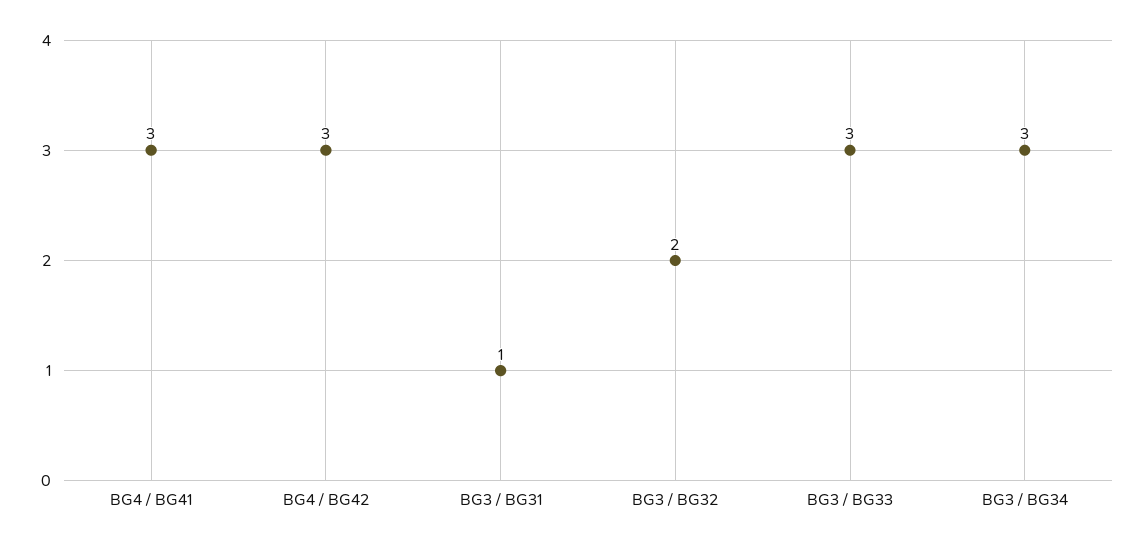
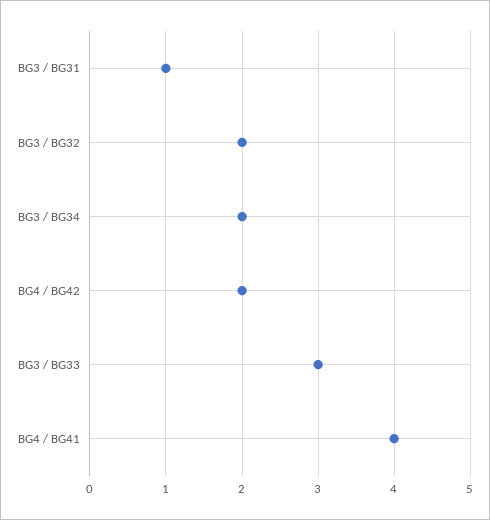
  {
-   "BG4 / BG41": 3,
+   "BG4 / BG41": 4,
-   "BG4 / BG42": 3,
+   "BG4 / BG42": 2,
    "BG3 / BG31": 1,
    "BG3 / BG32": 2,
    "BG3 / BG33": 3,
-   "BG3 / BG34": 3
+   "BG3 / BG34": 2
  }

